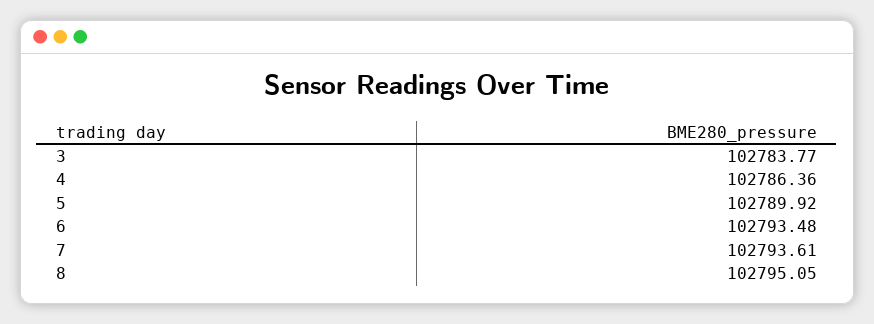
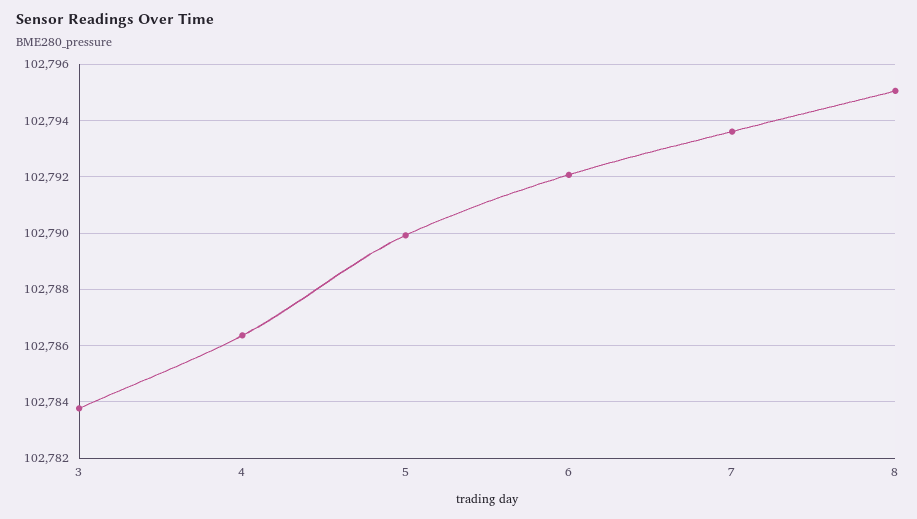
  {
    "3": 102783.77,
    "4": 102786.36,
    "5": 102789.92,
-   "6": 102793.48,
+   "6": 102792,
    "7": 102793.61,
    "8": 102795.05
  }

